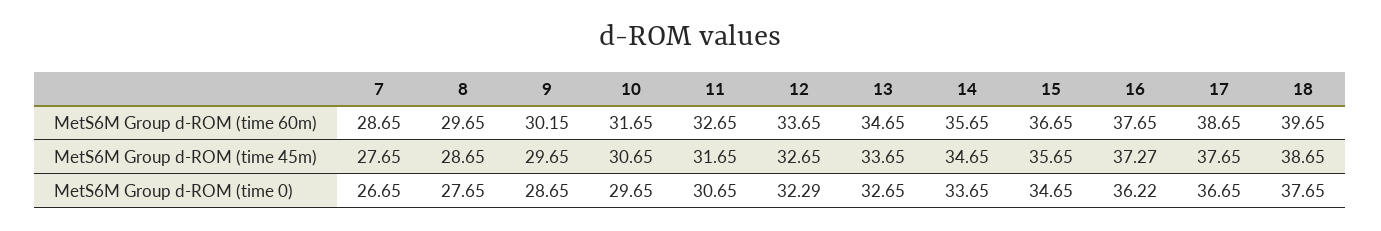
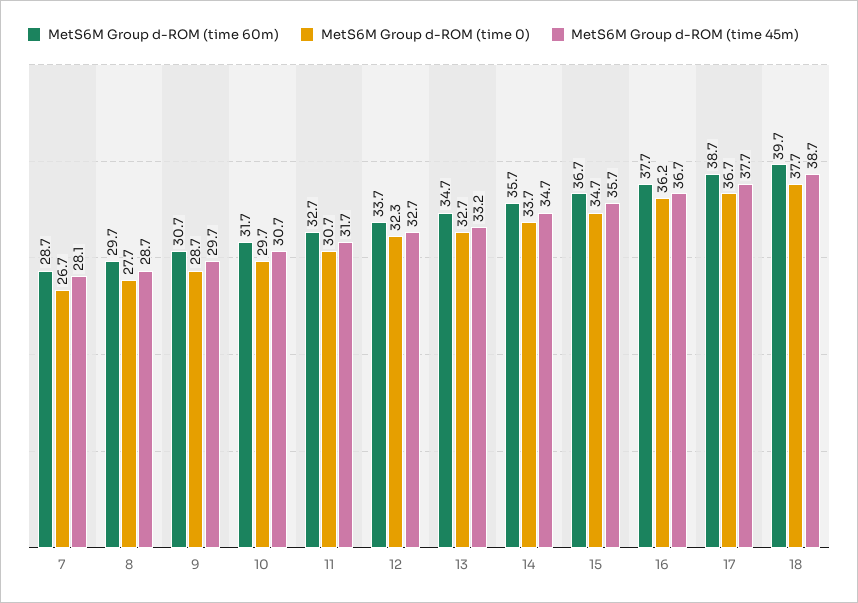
  {
    "MetS6M Group d-ROM (time 60m)": {
      "7": 28.65,
      "8": 29.65,
-     "9": 30.15,
+     "9": 30.7,
      "10": 31.65,
      "11": 32.65,
      "12": 33.65,
      "13": 34.65,
      "14": 35.65,
      "15": 36.65,
      "16": 37.65,
      "17": 38.65,
      "18": 39.65
    },
    "MetS6M Group d-ROM (time 45m)": {
-     "7": 27.65,
+     "7": 28.1,
      "8": 28.65,
      "9": 29.65,
      "10": 30.65,
      "11": 31.65,
      "12": 32.65,
-     "13": 33.65,
+     "13": 33.2,
      "14": 34.65,
      "15": 35.65,
-     "16": 37.27,
+     "16": 36.7,
      "17": 37.65,
      "18": 38.65
    },
    "MetS6M Group d-ROM (time 0)": {
      "7": 26.65,
      "8": 27.65,
      "9": 28.65,
      "10": 29.65,
      "11": 30.65,
      "12": 32.29,
      "13": 32.65,
      "14": 33.65,
      "15": 34.65,
      "16": 36.22,
      "17": 36.65,
      "18": 37.65
    }
  }

